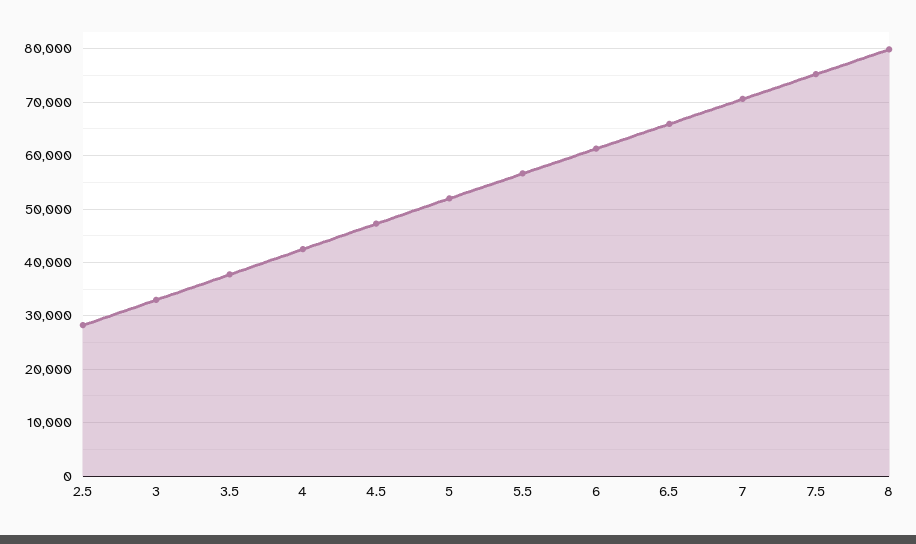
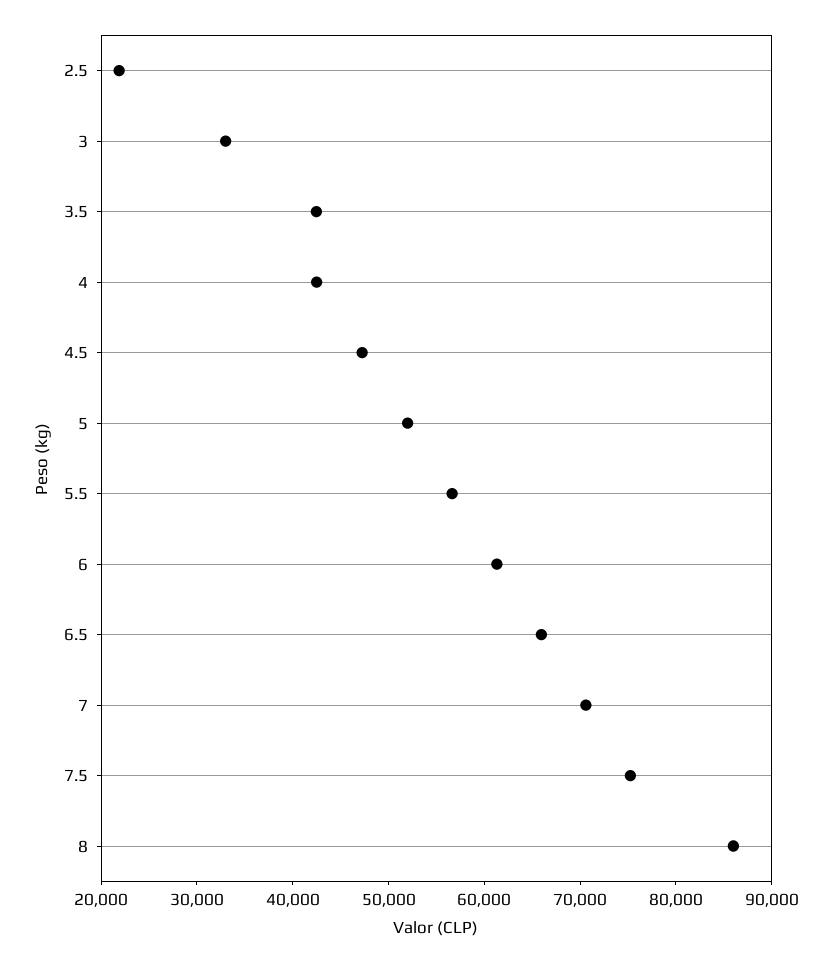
  {
-   "2.5": 28000,
+   "2.5": 22000,
    "3": 34000,
-   "3.5": 38000,
+   "3.5": 42000,
    "4": 42000,
    "4.5": 48000,
    "5": 52000,
    "5.5": 56000,
    "6": 62000,
    "6.5": 66000,
    "7": 70000,
    "7.5": 76000,
-   "8": 80000
+   "8": 86000
  }

